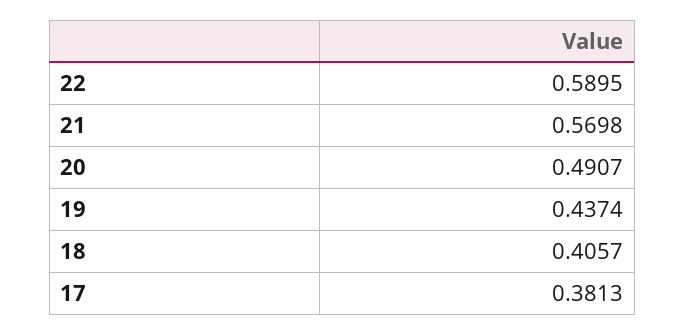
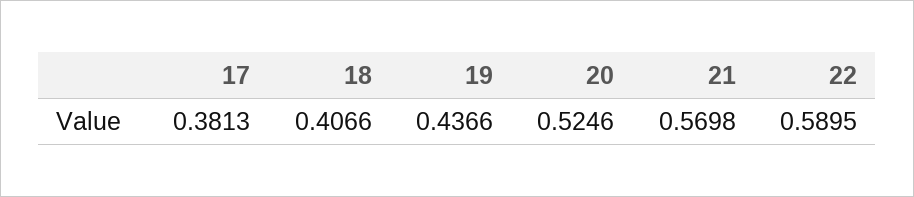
  {
    "22": 0.5895,
    "21": 0.5698,
-   "20": 0.4907,
+   "20": 0.5246,
-   "19": 0.4374,
+   "19": 0.4366,
-   "18": 0.4057,
+   "18": 0.4066,
    "17": 0.3813
  }

